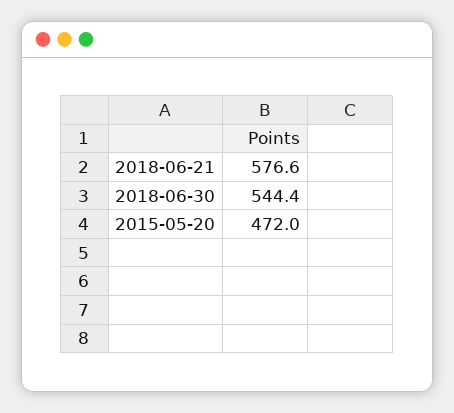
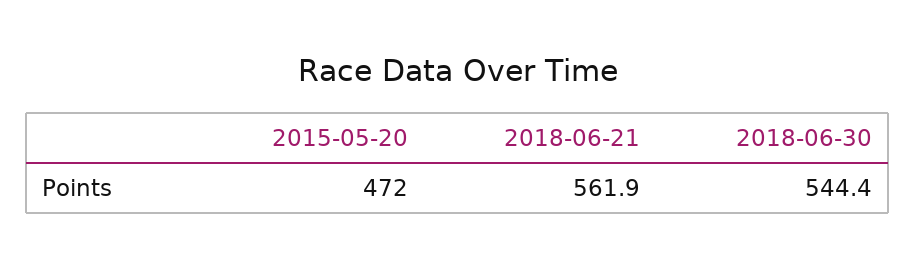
  {
-   "2018-06-21": 576.6,
+   "2018-06-21": 561.9,
    "2018-06-30": 544.4,
    "2015-05-20": 472
  }

